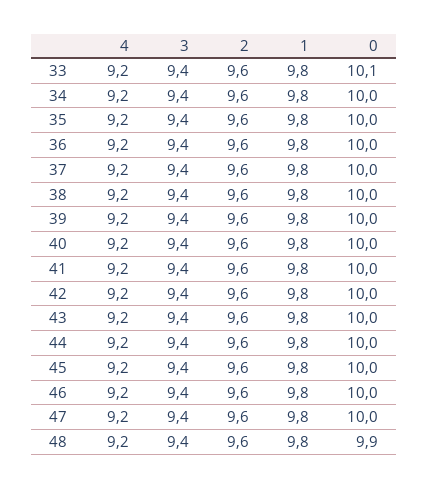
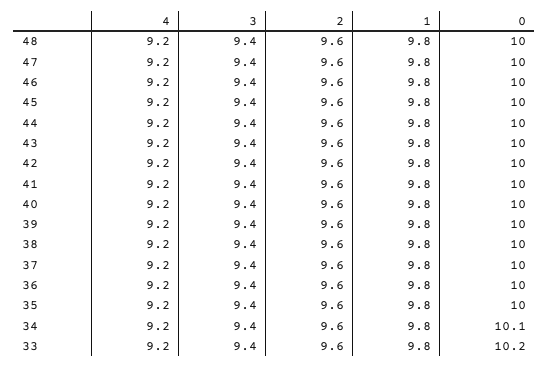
  {
    "4": {
      "33": 9.2,
      "34": 9.2,
      "35": 9.2,
      "36": 9.2,
      "37": 9.2,
      "38": 9.2,
      "39": 9.2,
      "40": 9.2,
      "41": 9.2,
      "42": 9.2,
      "43": 9.2,
      "44": 9.2,
      "45": 9.2,
      "46": 9.2,
      "47": 9.2,
      "48": 9.2
    },
    "3": {
      "33": 9.4,
      "34": 9.4,
      "35": 9.4,
      "36": 9.4,
      "37": 9.4,
      "38": 9.4,
      "39": 9.4,
      "40": 9.4,
      "41": 9.4,
      "42": 9.4,
      "43": 9.4,
      "44": 9.4,
      "45": 9.4,
      "46": 9.4,
      "47": 9.4,
      "48": 9.4
    },
    "2": {
      "33": 9.6,
      "34": 9.6,
      "35": 9.6,
      "36": 9.6,
      "37": 9.6,
      "38": 9.6,
      "39": 9.6,
      "40": 9.6,
      "41": 9.6,
      "42": 9.6,
      "43": 9.6,
      "44": 9.6,
      "45": 9.6,
      "46": 9.6,
      "47": 9.6,
      "48": 9.6
    },
    "1": {
      "33": 9.8,
      "34": 9.8,
      "35": 9.8,
      "36": 9.8,
      "37": 9.8,
      "38": 9.8,
      "39": 9.8,
      "40": 9.8,
      "41": 9.8,
      "42": 9.8,
      "43": 9.8,
      "44": 9.8,
      "45": 9.8,
      "46": 9.8,
      "47": 9.8,
      "48": 9.8
    },
    "0": {
-     "33": 10.1,
+     "33": 10.2,
-     "34": 10,
+     "34": 10.1,
      "35": 10,
      "36": 10,
      "37": 10,
      "38": 10,
      "39": 10,
      "40": 10,
      "41": 10,
      "42": 10,
      "43": 10,
      "44": 10,
      "45": 10,
      "46": 10,
      "47": 10,
-     "48": 9.9
+     "48": 10
    }
  }

